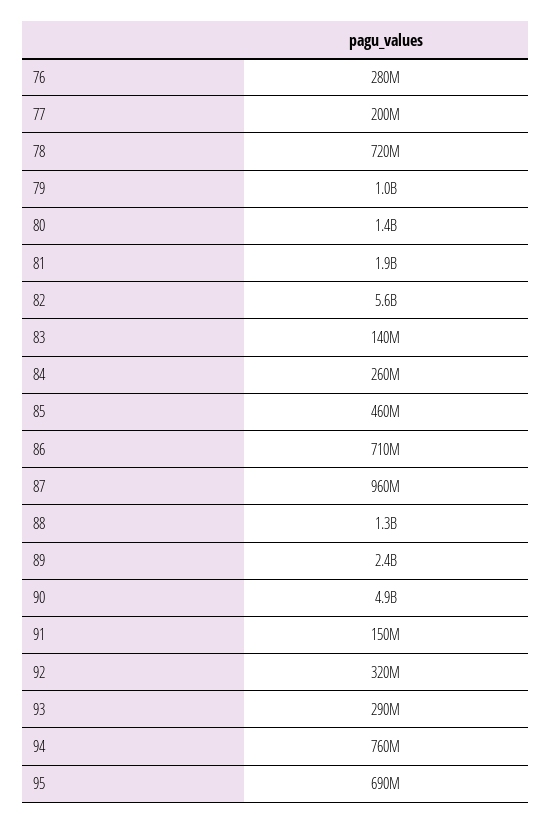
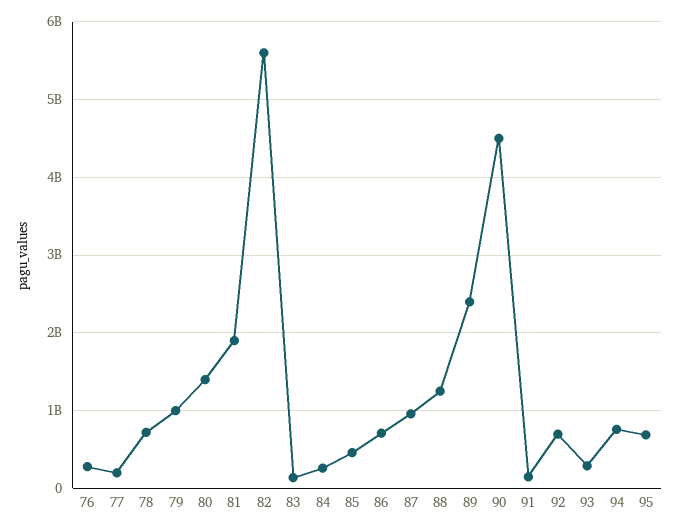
  {
    "76": 280000000,
    "77": 200000000,
    "78": 720000000,
    "79": 1000000000,
    "80": 1400000000,
    "81": 1900000000,
    "82": 5600000000,
    "83": 140000000,
    "84": 260000000,
    "85": 460000000,
    "86": 710000000,
    "87": 960000000,
    "88": 1300000000,
    "89": 2400000000,
-   "90": 4900000000,
+   "90": 4500000000,
    "91": 150000000,
-   "92": 320000000,
+   "92": 700000000,
    "93": 290000000,
    "94": 760000000,
    "95": 690000000
  }

